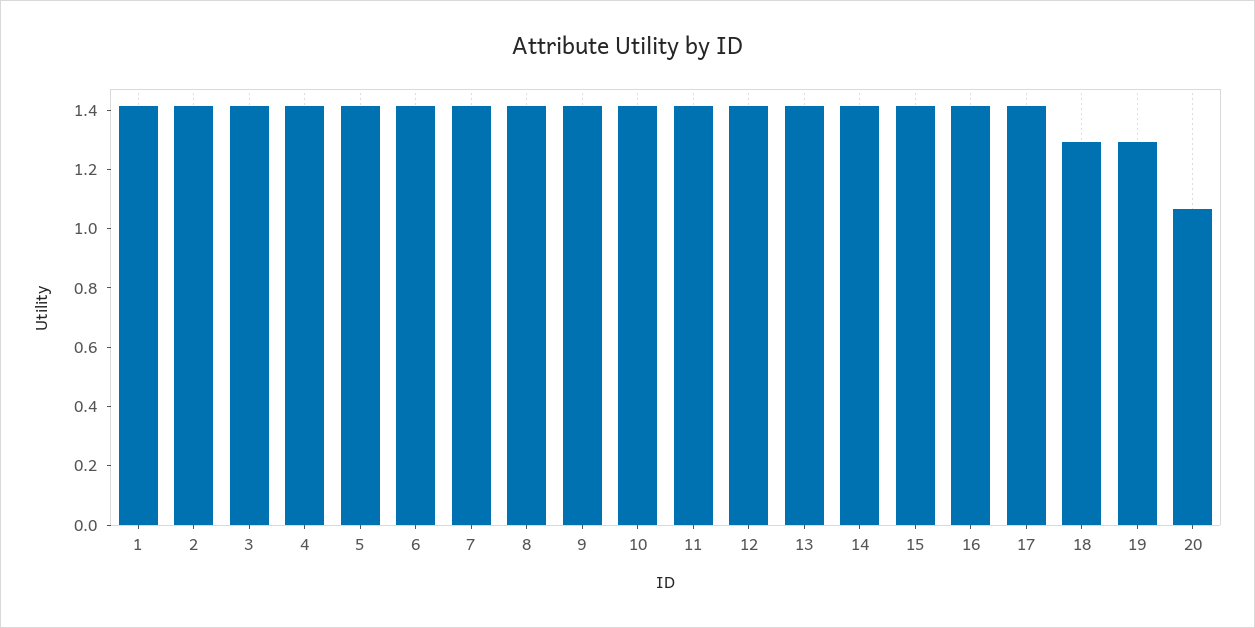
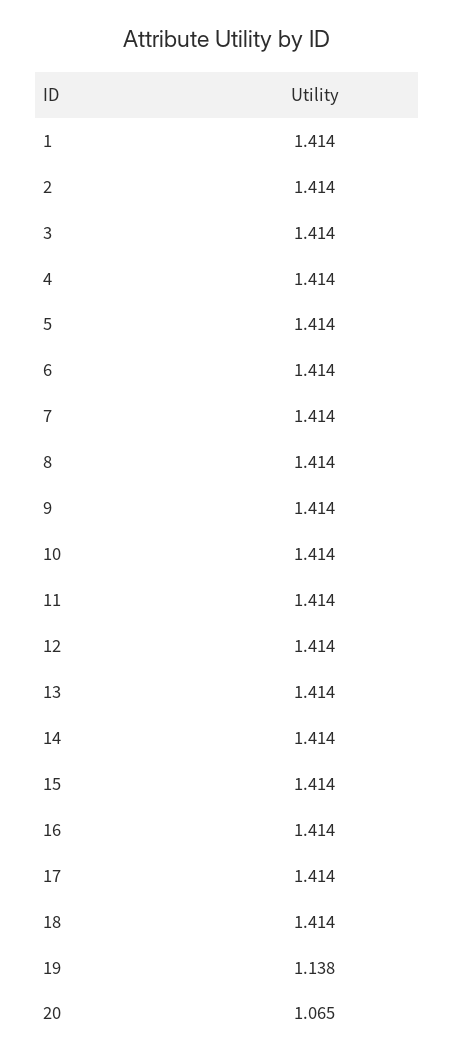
  {
    "1": 1.414,
    "2": 1.414,
    "3": 1.414,
    "4": 1.414,
    "5": 1.414,
    "6": 1.414,
    "7": 1.414,
    "8": 1.414,
    "9": 1.414,
    "10": 1.414,
    "11": 1.414,
    "12": 1.414,
    "13": 1.414,
    "14": 1.414,
    "15": 1.414,
    "16": 1.414,
    "17": 1.414,
-   "18": 1.3,
+   "18": 1.414,
-   "19": 1.3,
+   "19": 1.138,
    "20": 1.065
  }

